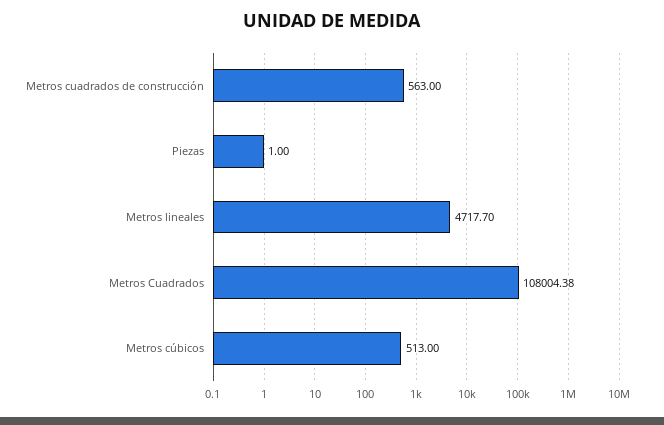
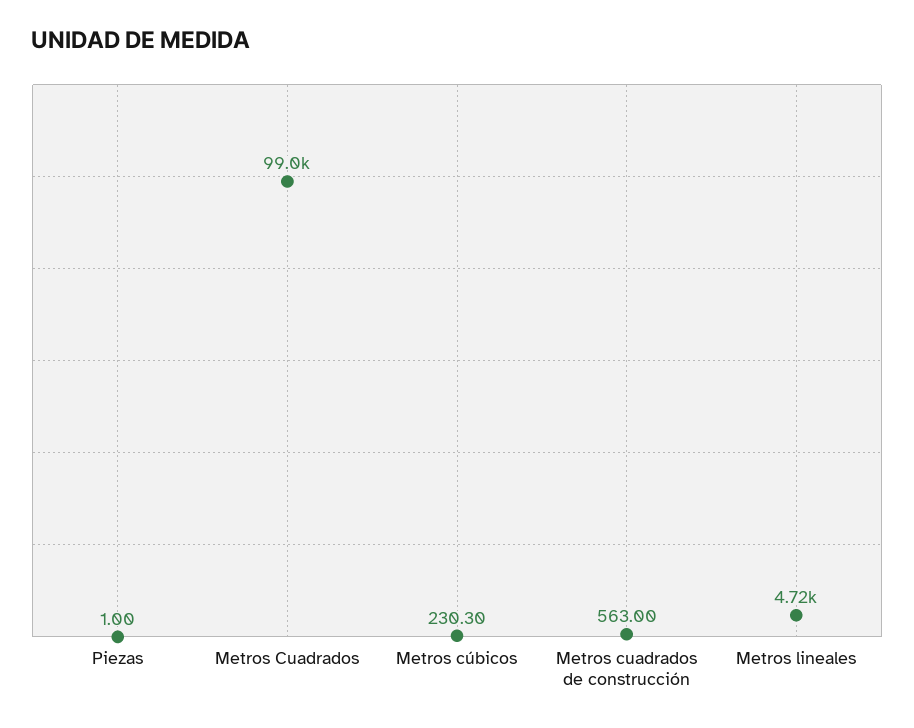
  {
    "Metros cuadrados de construcción": 563,
    "Piezas": 1,
    "Metros lineales": 4717.7,
-   "Metros Cuadrados": 108004.38,
+   "Metros Cuadrados": 99000,
-   "Metros cúbicos": 513
+   "Metros cúbicos": 230.3
  }

